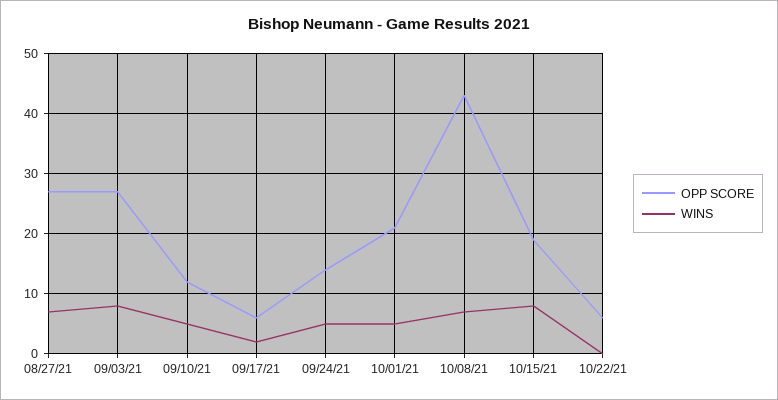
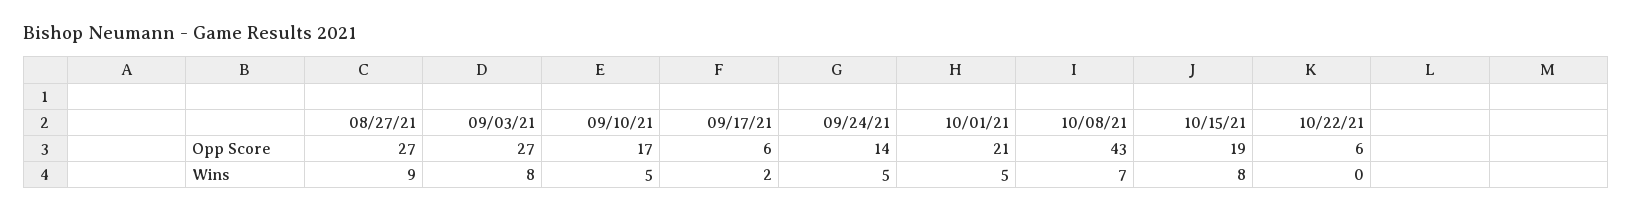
  {
    "OPP SCORE": {
      "08/27/21": 27,
      "09/03/21": 27,
-     "09/10/21": 12,
+     "09/10/21": 17,
      "09/17/21": 6,
      "09/24/21": 14,
      "10/01/21": 21,
      "10/08/21": 43,
      "10/15/21": 19,
      "10/22/21": 6
    },
    "WINS": {
-     "08/27/21": 7,
+     "08/27/21": 9,
      "09/03/21": 8,
      "09/10/21": 5,
      "09/17/21": 2,
      "09/24/21": 5,
      "10/01/21": 5,
      "10/08/21": 7,
      "10/15/21": 8,
      "10/22/21": 0
    }
  }

